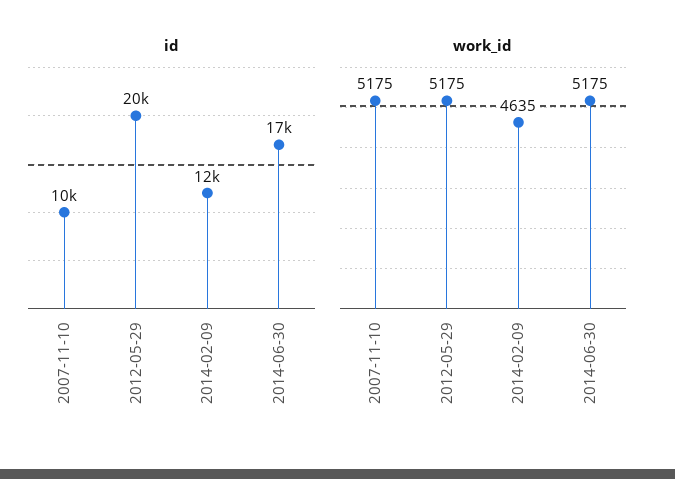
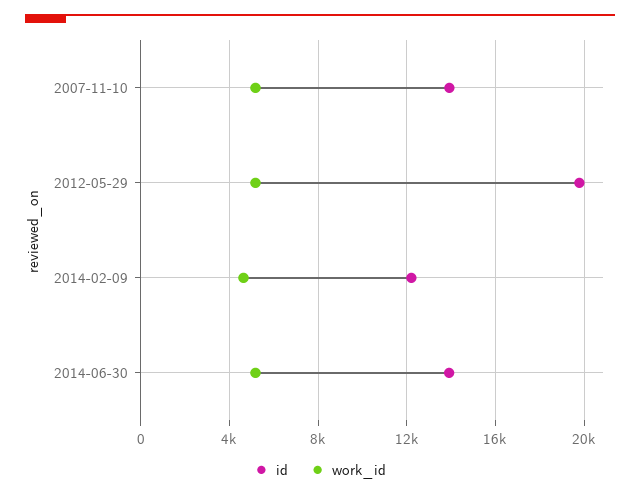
  {
    "id": {
-     "2007-11-10": 10000,
+     "2007-11-10": 14000,
      "2012-05-29": 20000,
      "2014-02-09": 12000,
-     "2014-06-30": 17000
+     "2014-06-30": 14000
    },
    "work_id": {
      "2007-11-10": 5175,
      "2012-05-29": 5175,
      "2014-02-09": 4635,
      "2014-06-30": 5175
    }
  }

